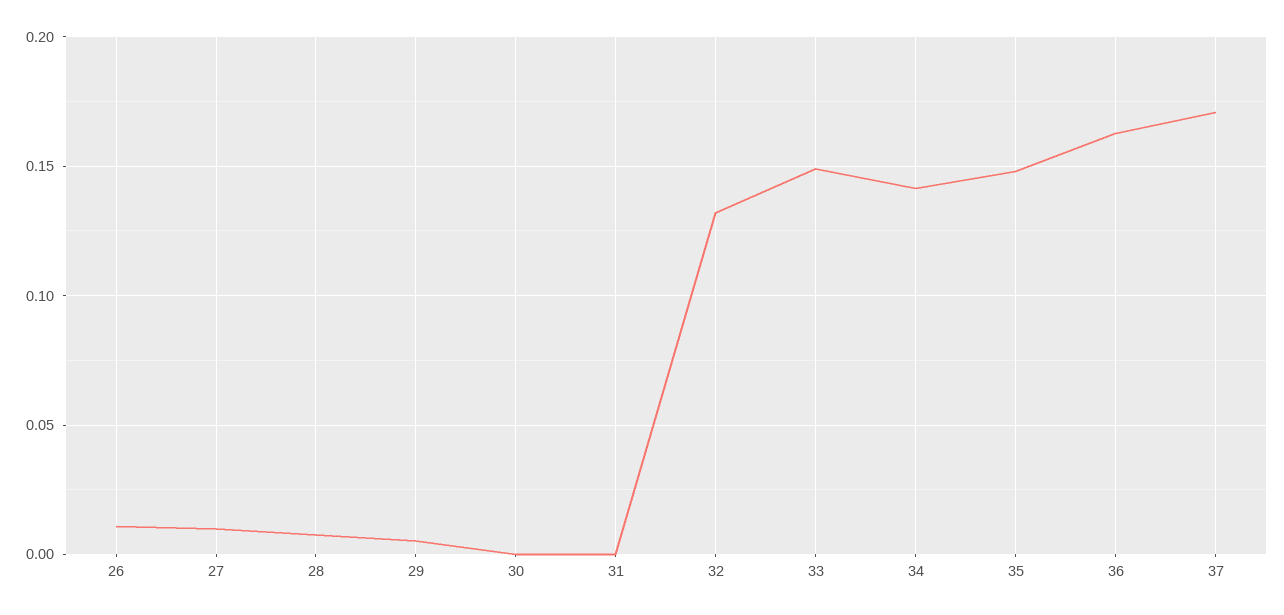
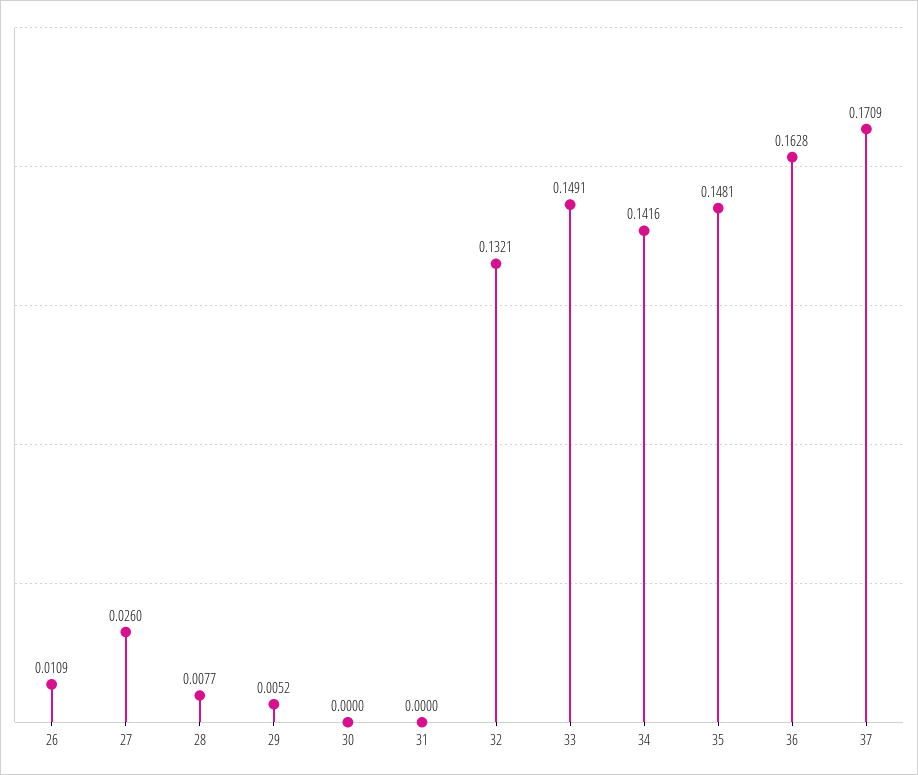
  {
    "26": 0.0109,
-   "27": 0.01,
+   "27": 0.026,
    "28": 0.0077,
    "29": 0.0052,
    "30": 0,
    "31": 0,
    "32": 0.1321,
    "33": 0.1491,
    "34": 0.1416,
    "35": 0.1481,
    "36": 0.1628,
    "37": 0.1709
  }

